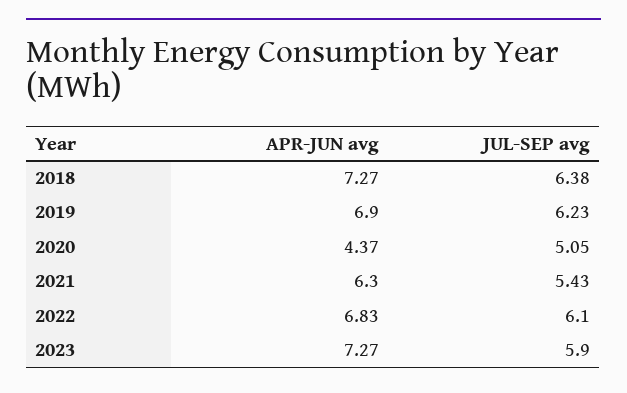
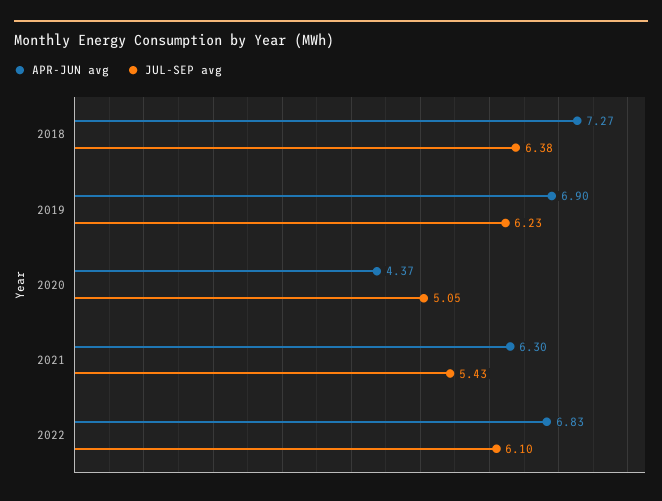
  {
    "APR-JUN avg": {
      "2018": 7.27,
      "2019": 6.9,
      "2020": 4.37,
      "2021": 6.3,
-     "2022": 6.83,
+     "2022": 6.83
-     "2023": 7.27
    },
    "JUL-SEP avg": {
      "2018": 6.38,
      "2019": 6.23,
      "2020": 5.05,
      "2021": 5.43,
-     "2022": 6.1,
+     "2022": 6.1
-     "2023": 5.9
    }
  }

